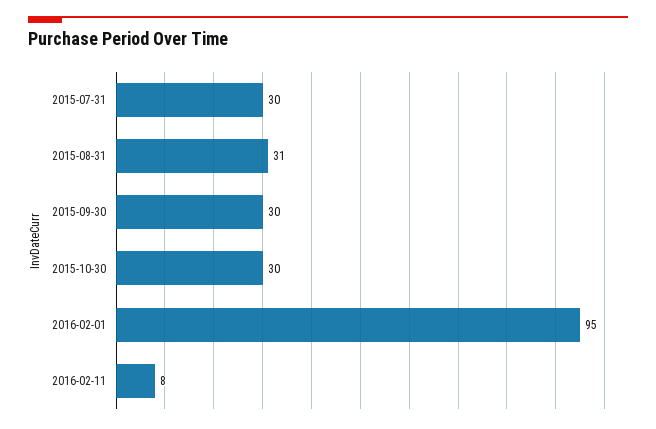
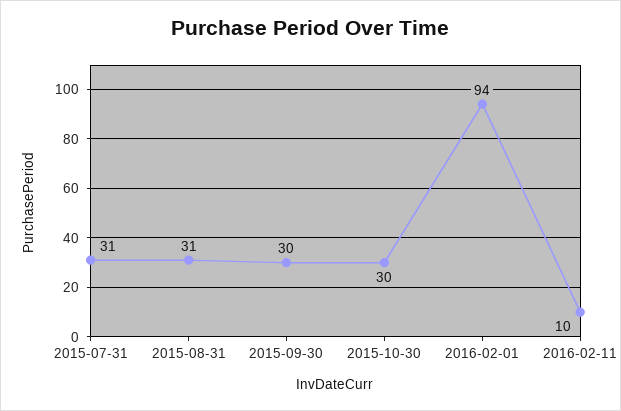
  {
-   "2015-07-31": 30,
+   "2015-07-31": 31,
    "2015-08-31": 31,
    "2015-09-30": 30,
    "2015-10-30": 30,
-   "2016-02-01": 95,
+   "2016-02-01": 94,
-   "2016-02-11": 8
+   "2016-02-11": 10
  }

